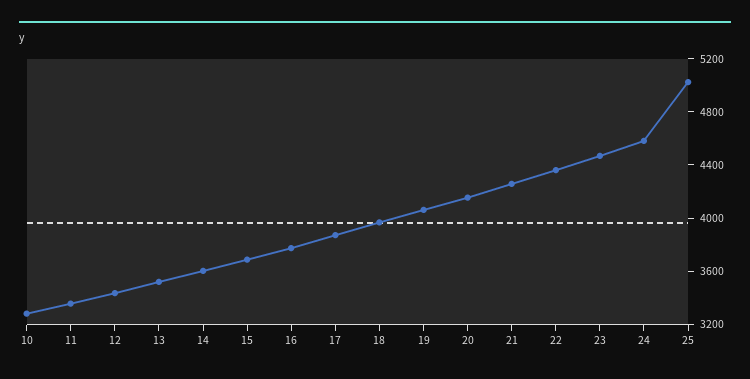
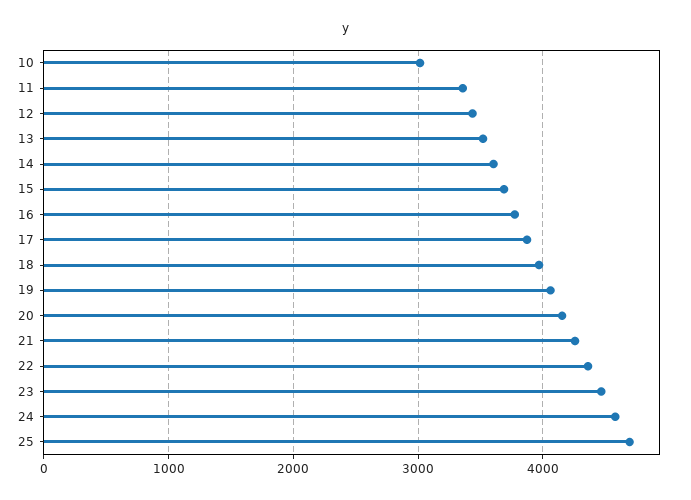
  {
-   "10": 3300,
+   "10": 3000,
    "11": 3400,
    "12": 3400,
    "13": 3500,
    "14": 3600,
    "15": 3700,
    "16": 3800,
    "17": 3900,
    "18": 4000,
    "19": 4100,
    "20": 4200,
    "21": 4300,
    "22": 4400,
    "23": 4500,
    "24": 4600,
-   "25": 5000
+   "25": 4700
  }

